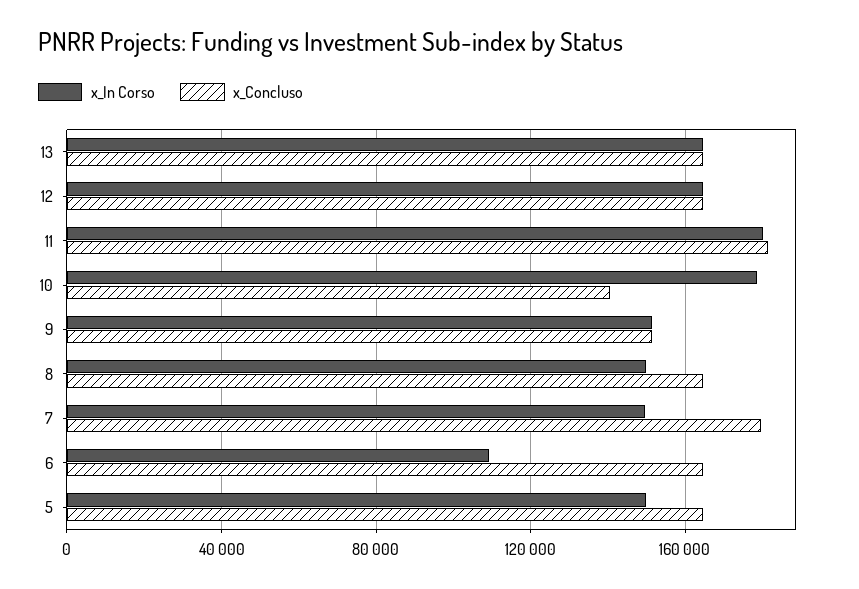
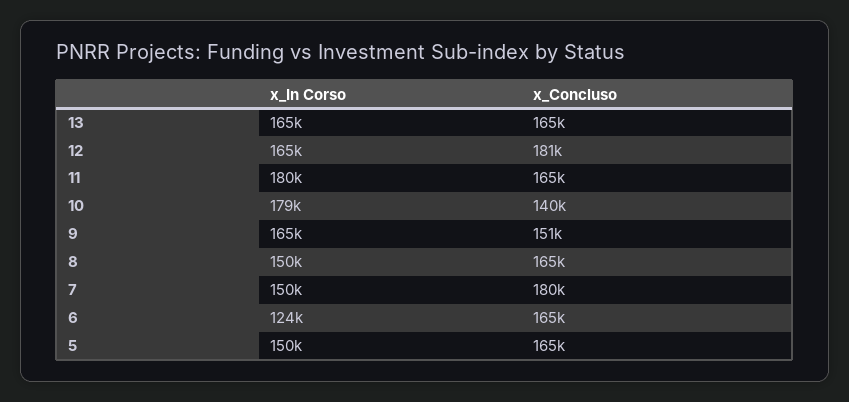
  {
    "x_In Corso": {
      "13": 165000,
      "12": 165000,
      "11": 180000,
      "10": 179000,
-     "9": 150000,
+     "9": 165000,
      "8": 150000,
      "7": 150000,
-     "6": 110000,
+     "6": 124000,
      "5": 150000
    },
    "x_Concluso": {
      "13": 165000,
-     "12": 165000,
+     "12": 181000,
-     "11": 180000,
+     "11": 165000,
      "10": 140000,
      "9": 151000,
      "8": 165000,
      "7": 180000,
      "6": 165000,
      "5": 165000
    }
  }

